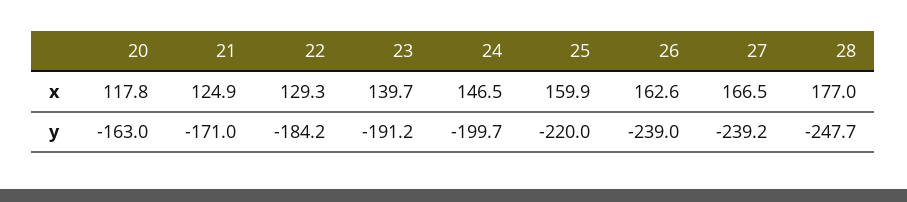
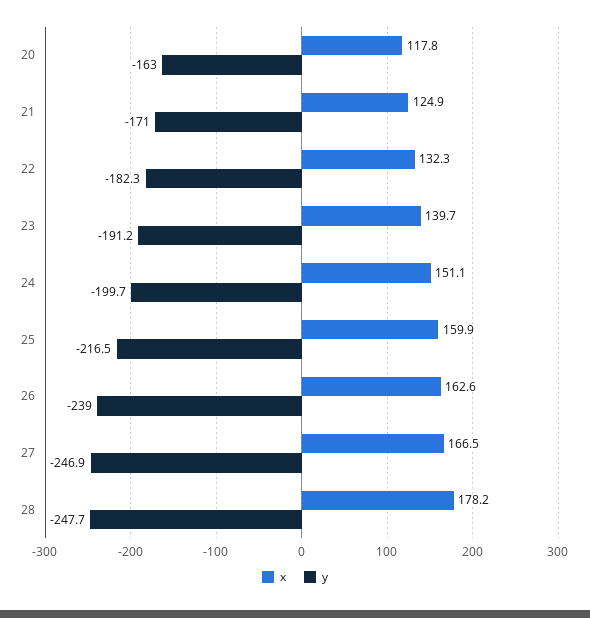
  {
    "x": {
      "20": 117.8,
      "21": 124.9,
-     "22": 129.3,
+     "22": 132.3,
      "23": 139.7,
-     "24": 146.5,
+     "24": 151.1,
      "25": 159.9,
      "26": 162.6,
      "27": 166.5,
-     "28": 177
+     "28": 178.2
    },
    "y": {
      "20": -163,
      "21": -171,
-     "22": -184.2,
+     "22": -182.3,
      "23": -191.2,
      "24": -199.7,
-     "25": -220,
+     "25": -216.5,
      "26": -239,
-     "27": -239.2,
+     "27": -246.9,
      "28": -247.7
    }
  }

